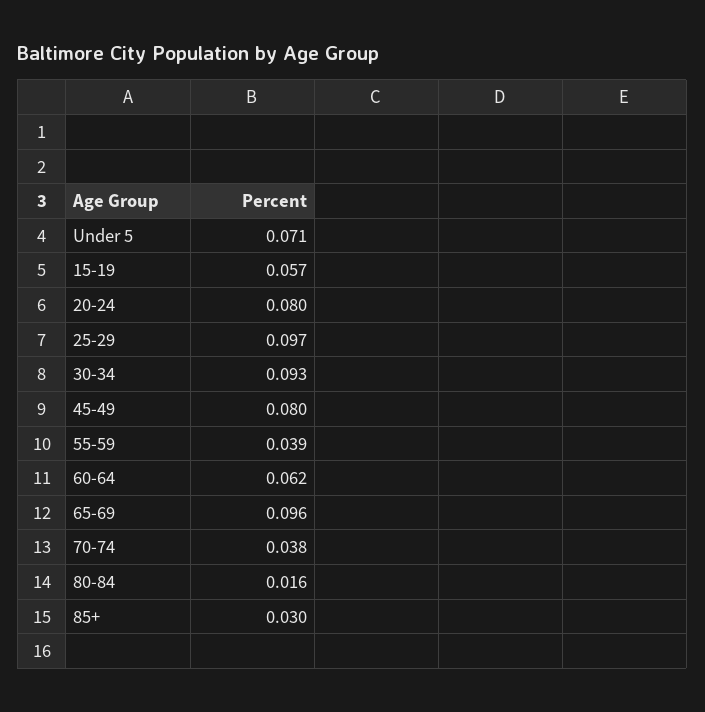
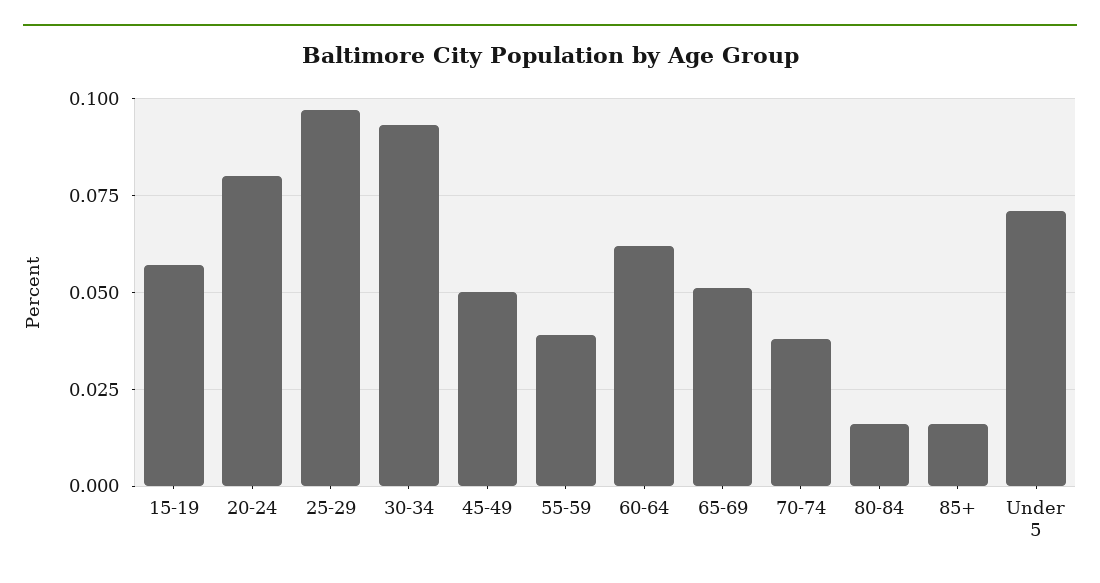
  {
    "Under 5": 0.071,
    "15-19": 0.057,
    "20-24": 0.08,
    "25-29": 0.097,
    "30-34": 0.093,
-   "45-49": 0.08,
+   "45-49": 0.05,
    "55-59": 0.039,
    "60-64": 0.062,
-   "65-69": 0.096,
+   "65-69": 0.05,
    "70-74": 0.038,
    "80-84": 0.016,
-   "85+": 0.03
+   "85+": 0.015
  }

